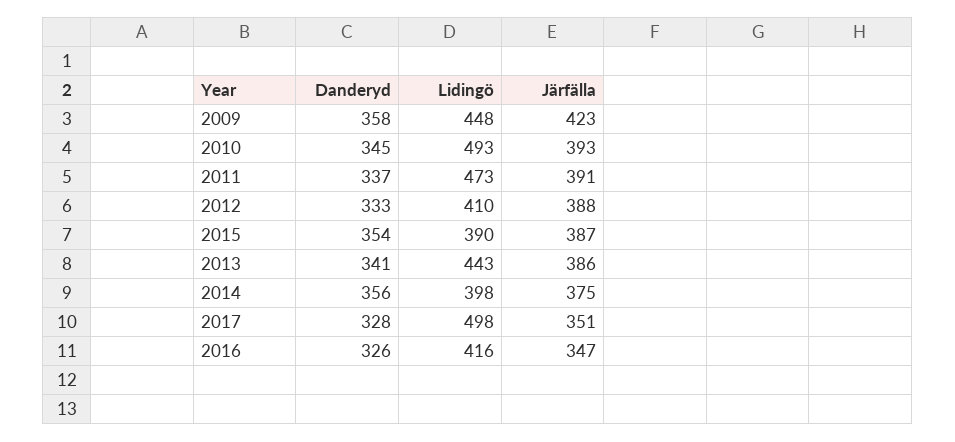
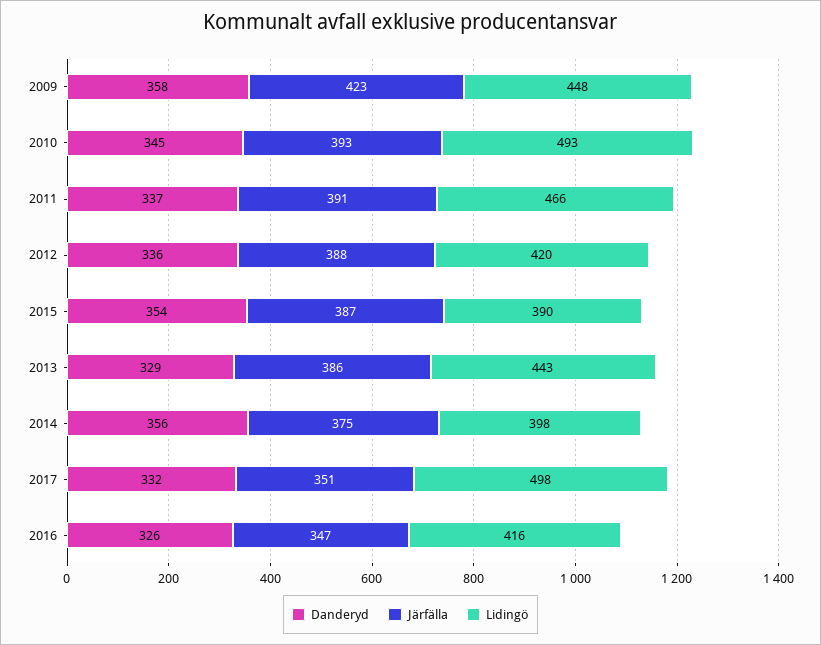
  {
    "Danderyd": {
      "2009": 358,
      "2010": 345,
      "2011": 337,
-     "2012": 333,
+     "2012": 336,
      "2015": 354,
-     "2013": 341,
+     "2013": 329,
      "2014": 356,
-     "2017": 328,
+     "2017": 332,
      "2016": 326
    },
    "Lidingö": {
      "2009": 448,
      "2010": 493,
-     "2011": 473,
+     "2011": 466,
-     "2012": 410,
+     "2012": 420,
      "2015": 390,
      "2013": 443,
      "2014": 398,
      "2017": 498,
      "2016": 416
    },
    "Järfälla": {
      "2009": 423,
      "2010": 393,
      "2011": 391,
      "2012": 388,
      "2015": 387,
      "2013": 386,
      "2014": 375,
      "2017": 351,
      "2016": 347
    }
  }

